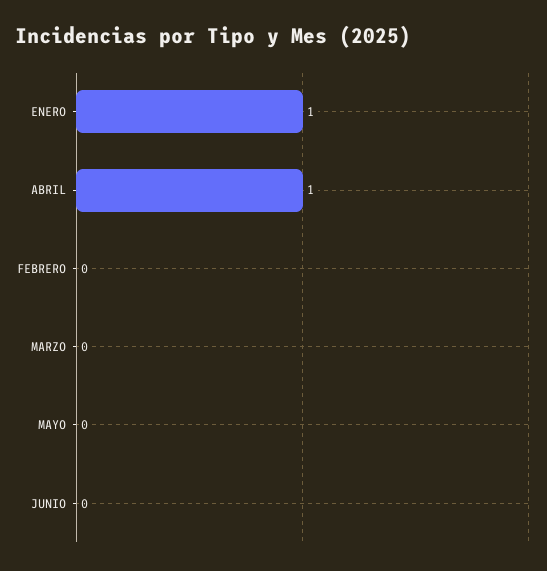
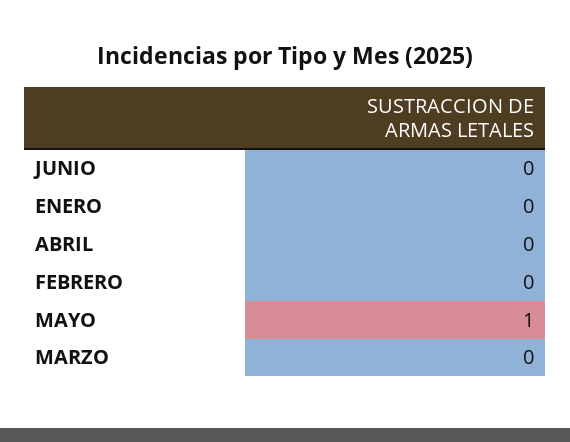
  {
-   "ENERO": 1,
+   "ENERO": 0,
-   "ABRIL": 1,
+   "ABRIL": 0,
    "FEBRERO": 0,
    "MARZO": 0,
-   "MAYO": 0,
+   "MAYO": 1,
    "JUNIO": 0
  }

